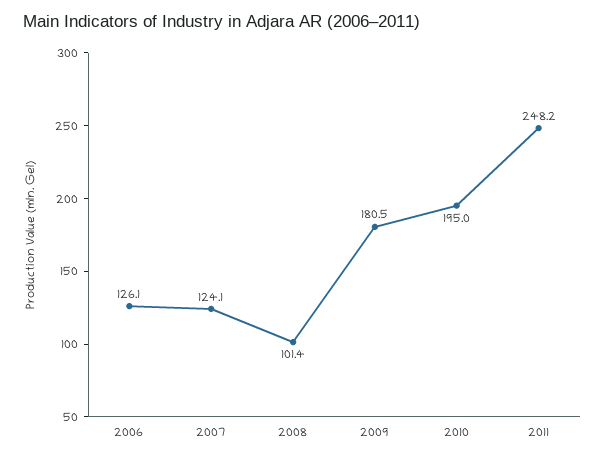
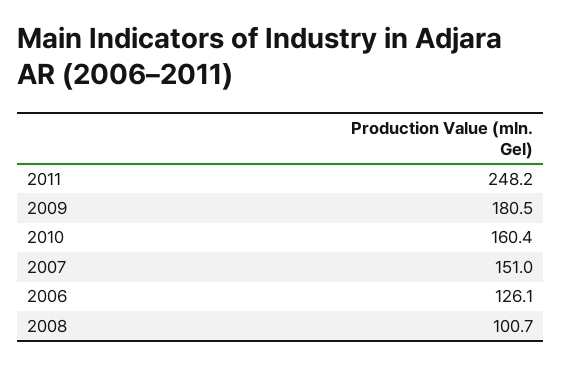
  {
    "2006": 126.1,
-   "2007": 124.1,
+   "2007": 151,
-   "2008": 101.4,
+   "2008": 100.7,
    "2009": 180.5,
-   "2010": 195,
+   "2010": 160.4,
    "2011": 248.2
  }

